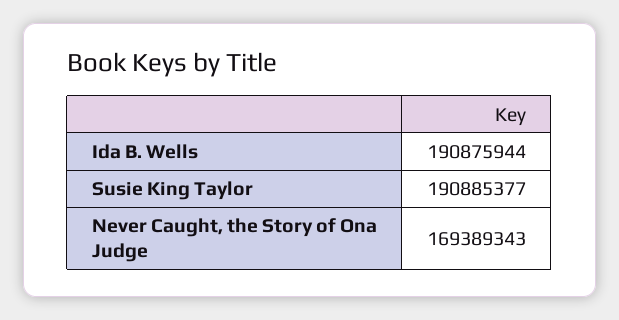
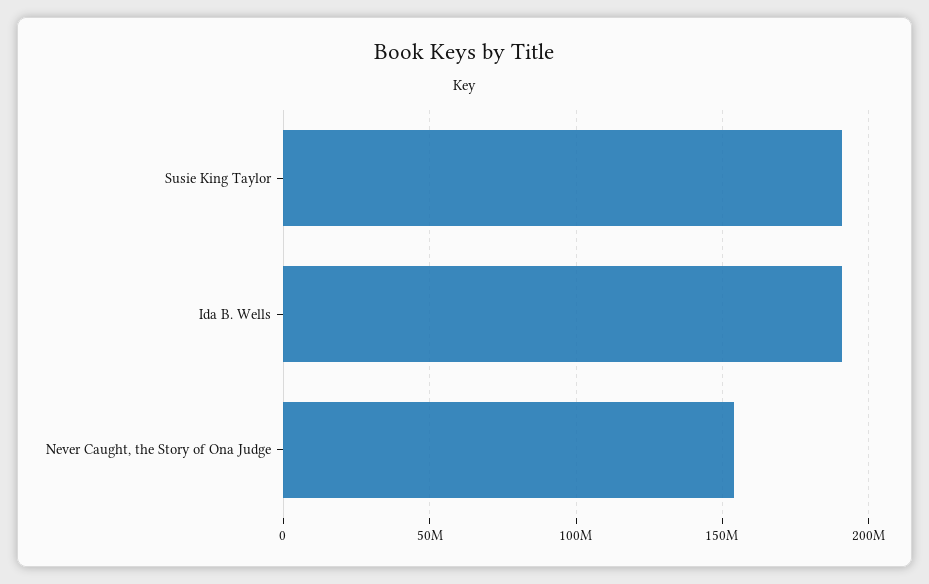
  {
    "Ida B. Wells": 190875944,
    "Susie King Taylor": 190885377,
-   "Never Caught, the Story of Ona Judge": 169389343
+   "Never Caught, the Story of Ona Judge": 155000000
  }

